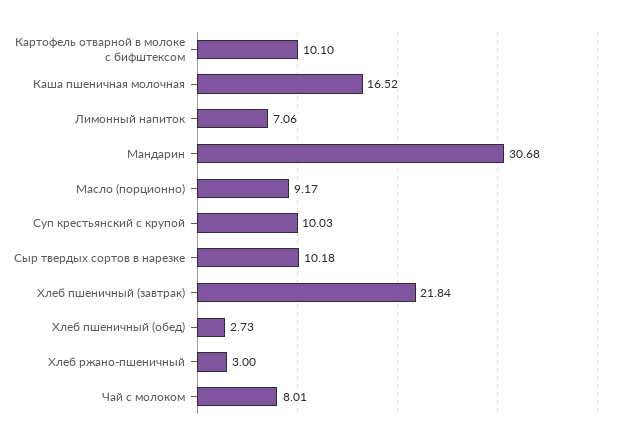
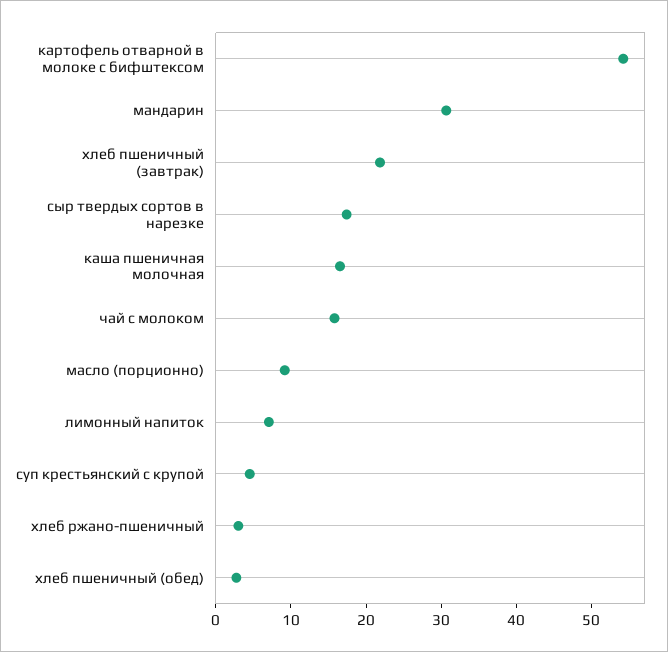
  {
-   "Картофель отварной в молоке с бифштексом": 10.1,
+   "Картофель отварной в молоке с бифштексом": 54,
    "Каша пшеничная молочная": 16.52,
    "Лимонный напиток": 7.06,
    "Мандарин": 30.68,
    "Масло (порционно)": 9.17,
-   "Суп крестьянский с крупой": 10.03,
+   "Суп крестьянский с крупой": 4,
-   "Сыр твердых сортов в нарезке": 10.18,
+   "Сыр твердых сортов в нарезке": 18,
    "Хлеб пшеничный (завтрак)": 21.84,
    "Хлеб пшеничный (обед)": 2.73,
    "Хлеб ржано-пшеничный": 3,
-   "Чай с молоком": 8.01
+   "Чай с молоком": 16
  }

